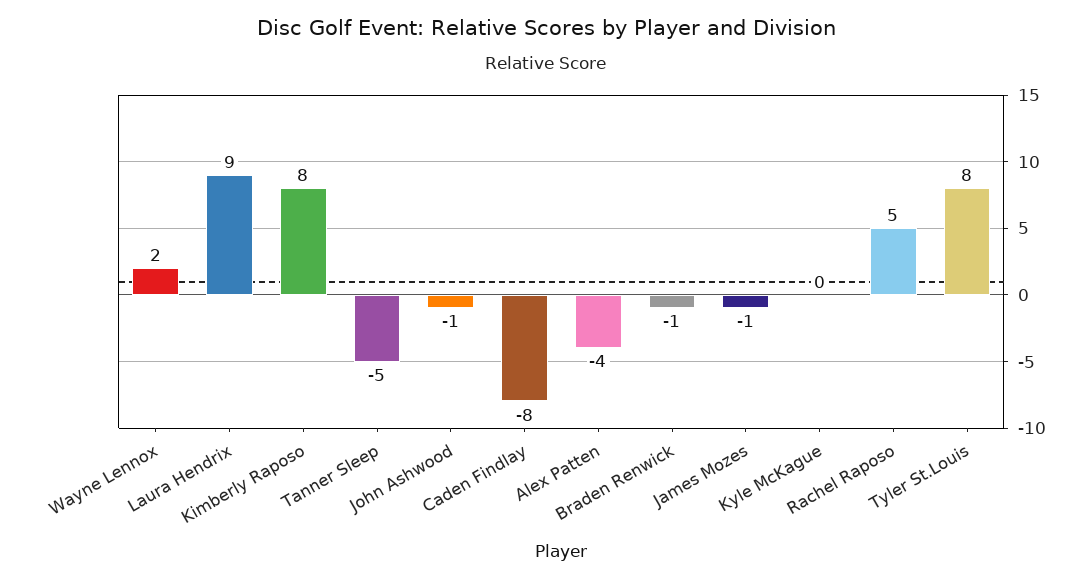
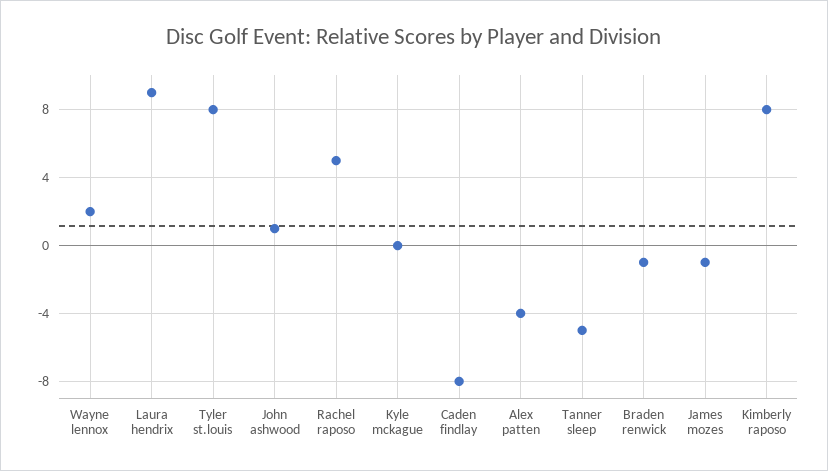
  {
    "Wayne Lennox": 2,
    "Laura Hendrix": 9,
    "Kimberly Raposo": 8,
    "Tanner Sleep": -5,
-   "John Ashwood": -1,
+   "John Ashwood": 1,
    "Caden Findlay": -8,
    "Alex Patten": -4,
    "Braden Renwick": -1,
    "James Mozes": -1,
    "Kyle McKague": 0,
    "Rachel Raposo": 5,
    "Tyler St.Louis": 8
  }

